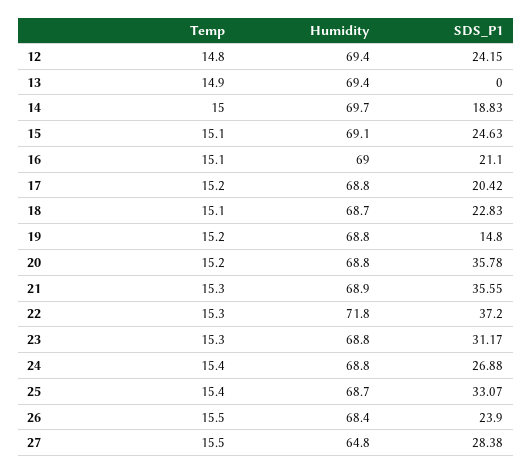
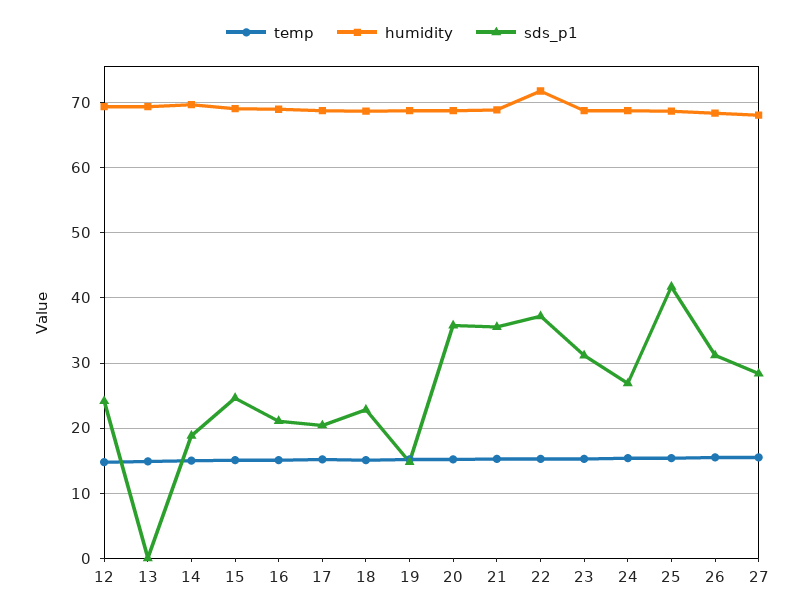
  {
    "Temp": {
      "12": 14.8,
      "13": 14.9,
      "14": 15,
      "15": 15.1,
      "16": 15.1,
      "17": 15.2,
      "18": 15.1,
      "19": 15.2,
      "20": 15.2,
      "21": 15.3,
      "22": 15.3,
      "23": 15.3,
      "24": 15.4,
      "25": 15.4,
      "26": 15.5,
      "27": 15.5
    },
    "Humidity": {
      "12": 69.4,
      "13": 69.4,
      "14": 69.7,
      "15": 69.1,
      "16": 69,
      "17": 68.8,
      "18": 68.7,
      "19": 68.8,
      "20": 68.8,
      "21": 68.9,
      "22": 71.8,
      "23": 68.8,
      "24": 68.8,
      "25": 68.7,
      "26": 68.4,
-     "27": 64.8
+     "27": 68
    },
    "SDS_P1": {
      "12": 24.15,
      "13": 0,
      "14": 18.83,
      "15": 24.63,
      "16": 21.1,
      "17": 20.42,
      "18": 22.83,
      "19": 14.8,
      "20": 35.78,
      "21": 35.55,
      "22": 37.2,
      "23": 31.17,
      "24": 26.88,
-     "25": 33.07,
+     "25": 42,
-     "26": 23.9,
+     "26": 31,
      "27": 28.38
    }
  }

